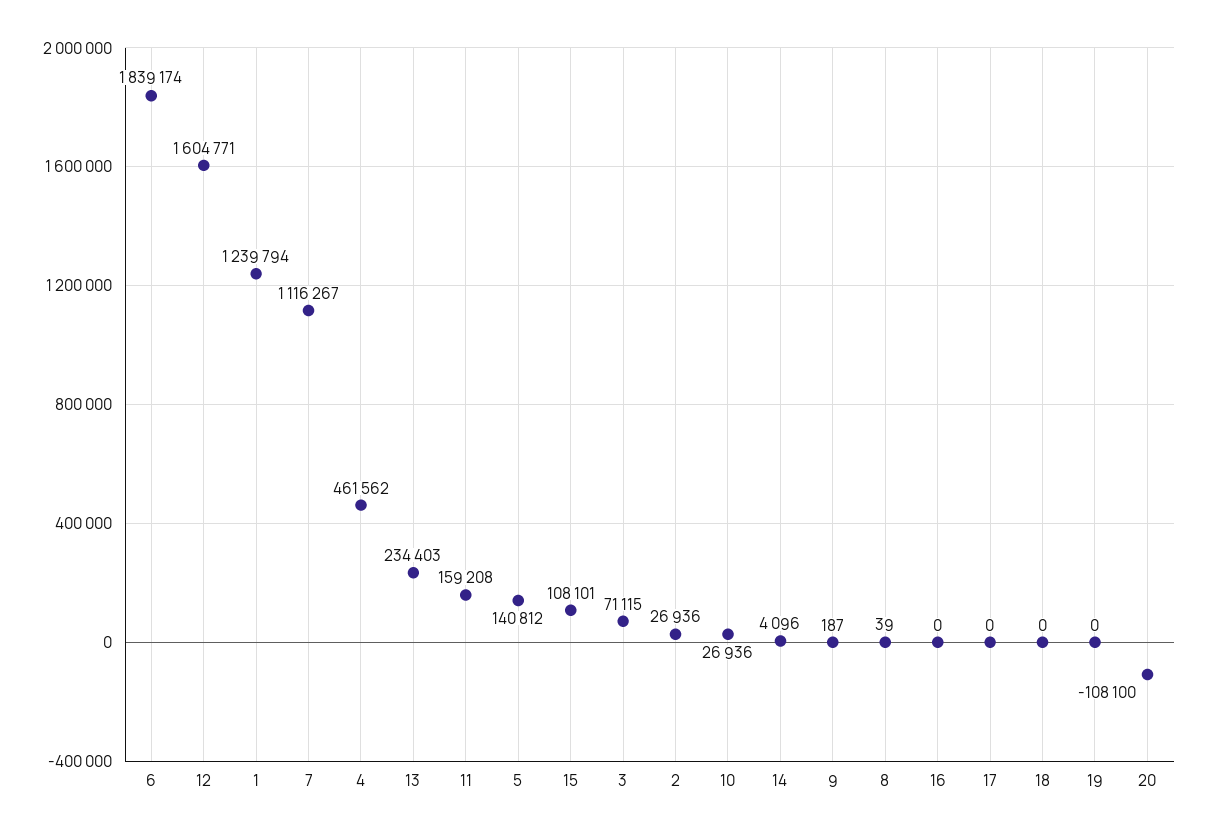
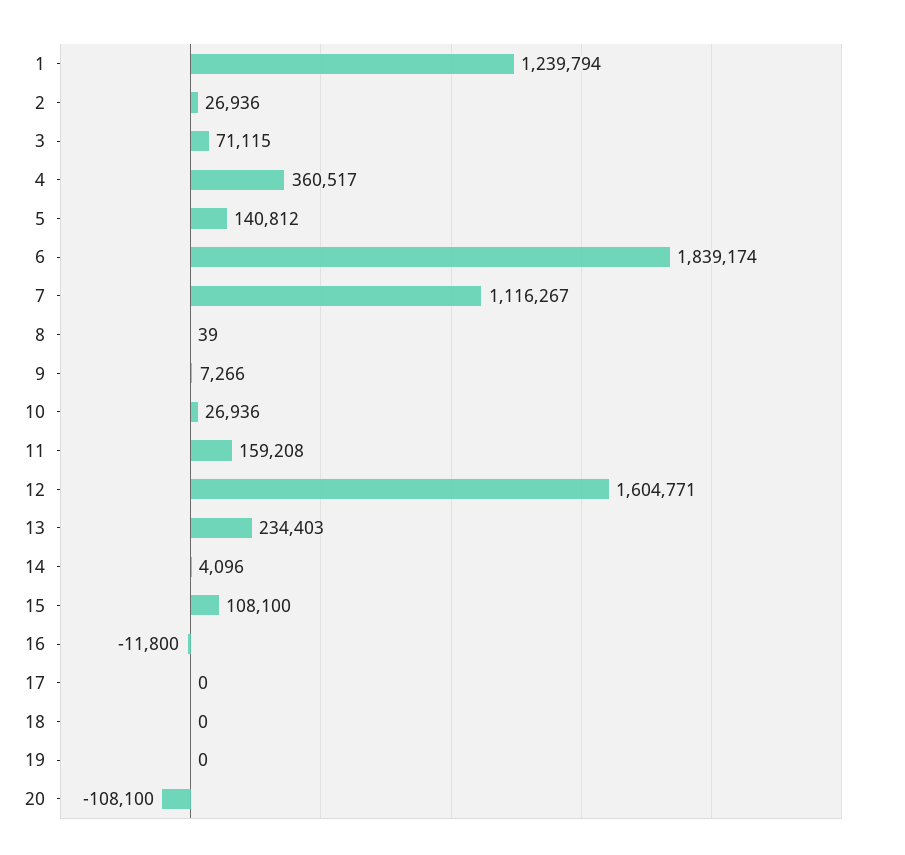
  {
    "6": 1839174,
    "12": 1604771,
    "1": 1239794,
    "7": 1116267,
-   "4": 461562,
+   "4": 360517,
    "13": 234403,
    "11": 159208,
    "5": 140812,
-   "15": 108101,
+   "15": 108100,
    "3": 71115,
    "2": 26936,
    "10": 26936,
    "14": 4096,
-   "9": 187,
+   "9": 7266,
    "8": 39,
-   "16": 0,
+   "16": -11800,
    "17": 0,
    "18": 0,
    "19": 0,
    "20": -108100
  }

